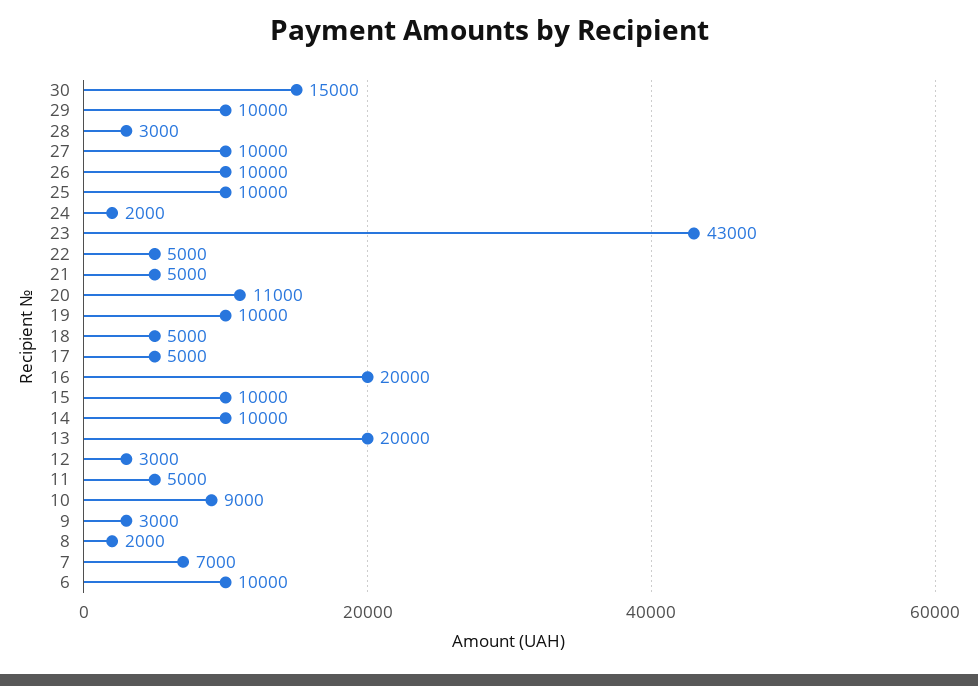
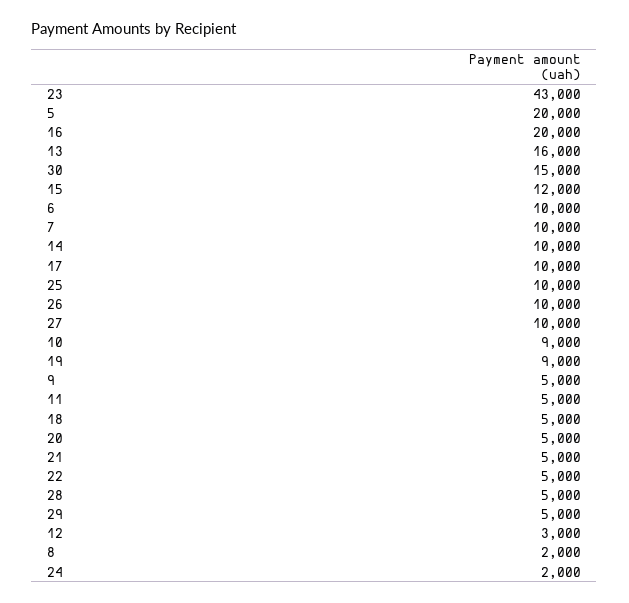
  {
    "30": 15000,
-   "29": 10000,
+   "29": 5000,
-   "28": 3000,
+   "28": 5000,
    "27": 10000,
    "26": 10000,
    "25": 10000,
    "24": 2000,
    "23": 43000,
    "22": 5000,
    "21": 5000,
-   "20": 11000,
+   "20": 5000,
-   "19": 10000,
+   "19": 9000,
    "18": 5000,
-   "17": 5000,
+   "17": 10000,
    "16": 20000,
-   "15": 10000,
+   "15": 12000,
    "14": 10000,
-   "13": 20000,
+   "13": 16000,
    "12": 3000,
    "11": 5000,
    "10": 9000,
-   "9": 3000,
+   "9": 5000,
    "8": 2000,
-   "7": 7000,
+   "7": 10000,
-   "6": 10000
+   "6": 10000,
+   "5": 20000
  }

